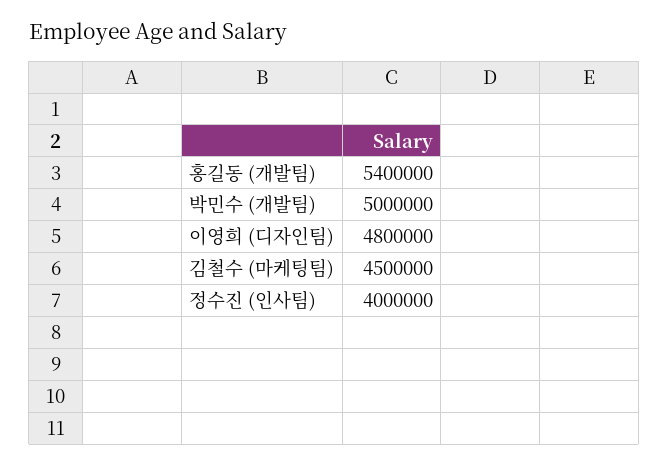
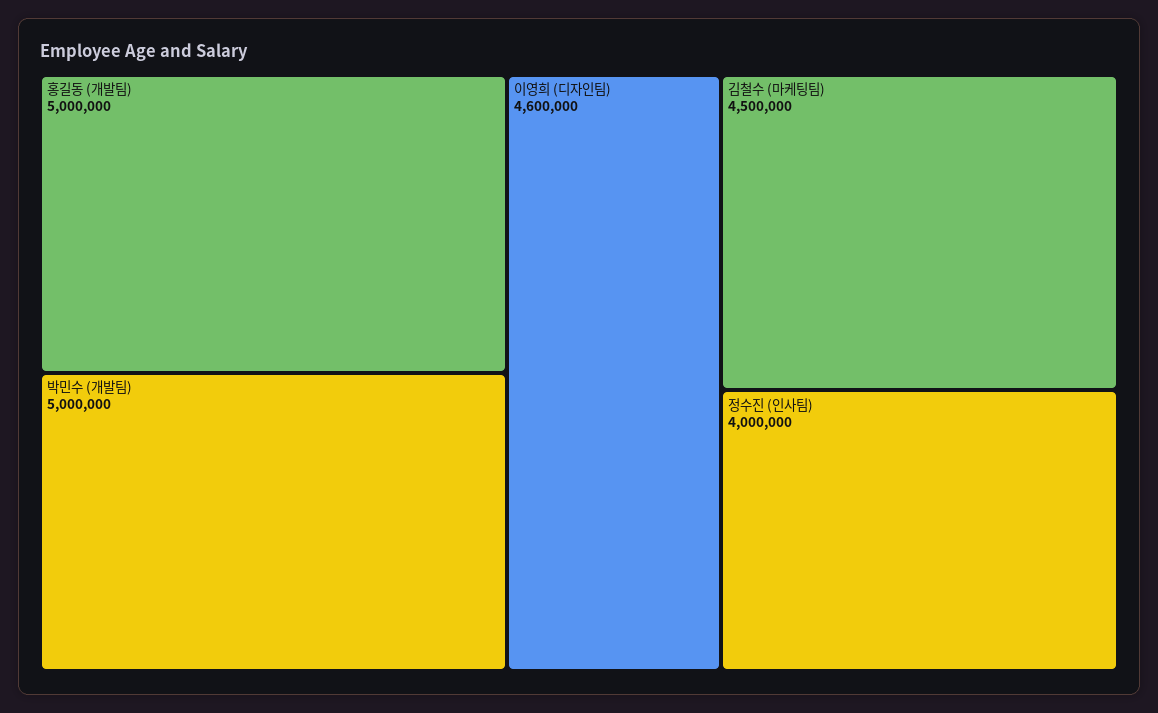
  {
-   "홍길동 (개발팀)": 5400000,
+   "홍길동 (개발팀)": 5000000,
    "박민수 (개발팀)": 5000000,
-   "이영희 (디자인팀)": 4800000,
+   "이영희 (디자인팀)": 4600000,
    "김철수 (마케팅팀)": 4500000,
    "정수진 (인사팀)": 4000000
  }

